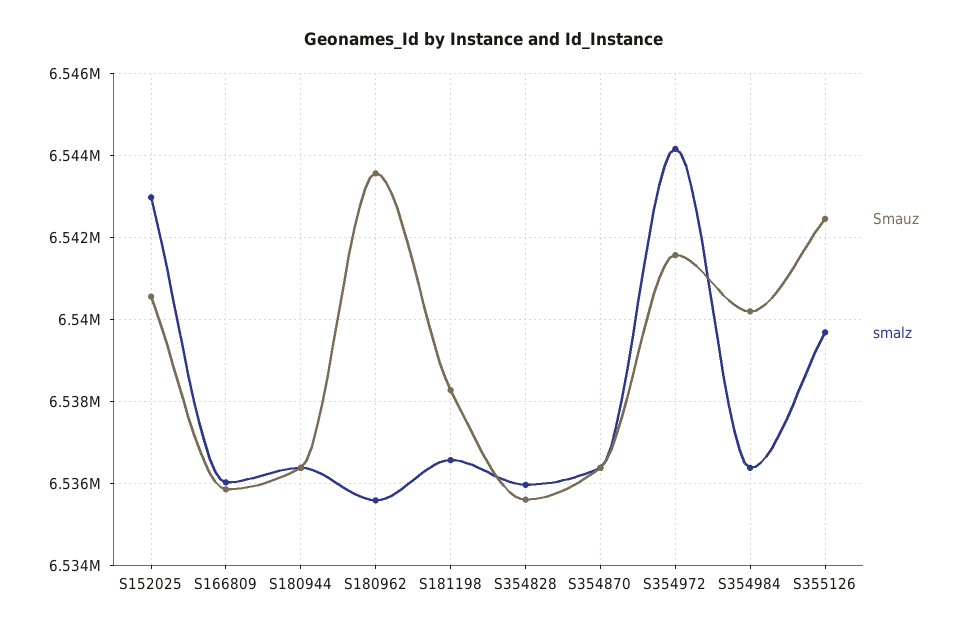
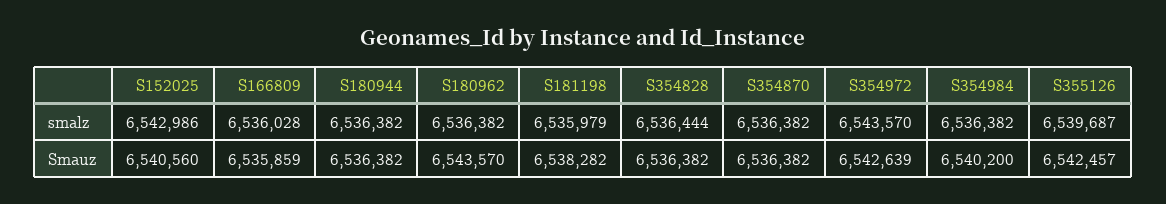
  {
    "Smauz": {
      "S152025": 6540560,
      "S166809": 6535859,
      "S180944": 6536382,
      "S180962": 6543570,
      "S181198": 6538282,
-     "S354828": 6535600,
+     "S354828": 6536382,
      "S354870": 6536382,
-     "S354972": 6541600,
+     "S354972": 6542639,
      "S354984": 6540200,
      "S355126": 6542457
    },
    "smalz": {
      "S152025": 6542986,
      "S166809": 6536028,
      "S180944": 6536382,
-     "S180962": 6535600,
+     "S180962": 6536382,
-     "S181198": 6536600,
+     "S181198": 6535979,
-     "S354828": 6536000,
+     "S354828": 6536444,
      "S354870": 6536382,
-     "S354972": 6544200,
+     "S354972": 6543570,
      "S354984": 6536382,
      "S355126": 6539687
    }
  }

